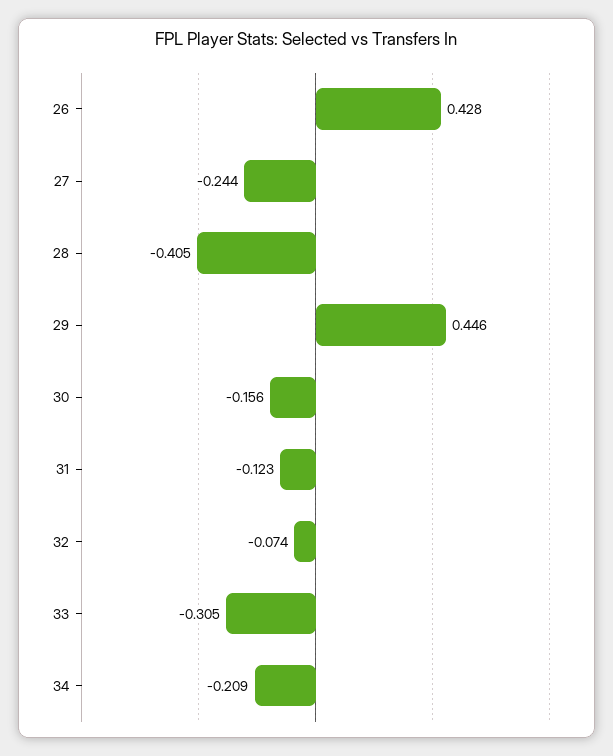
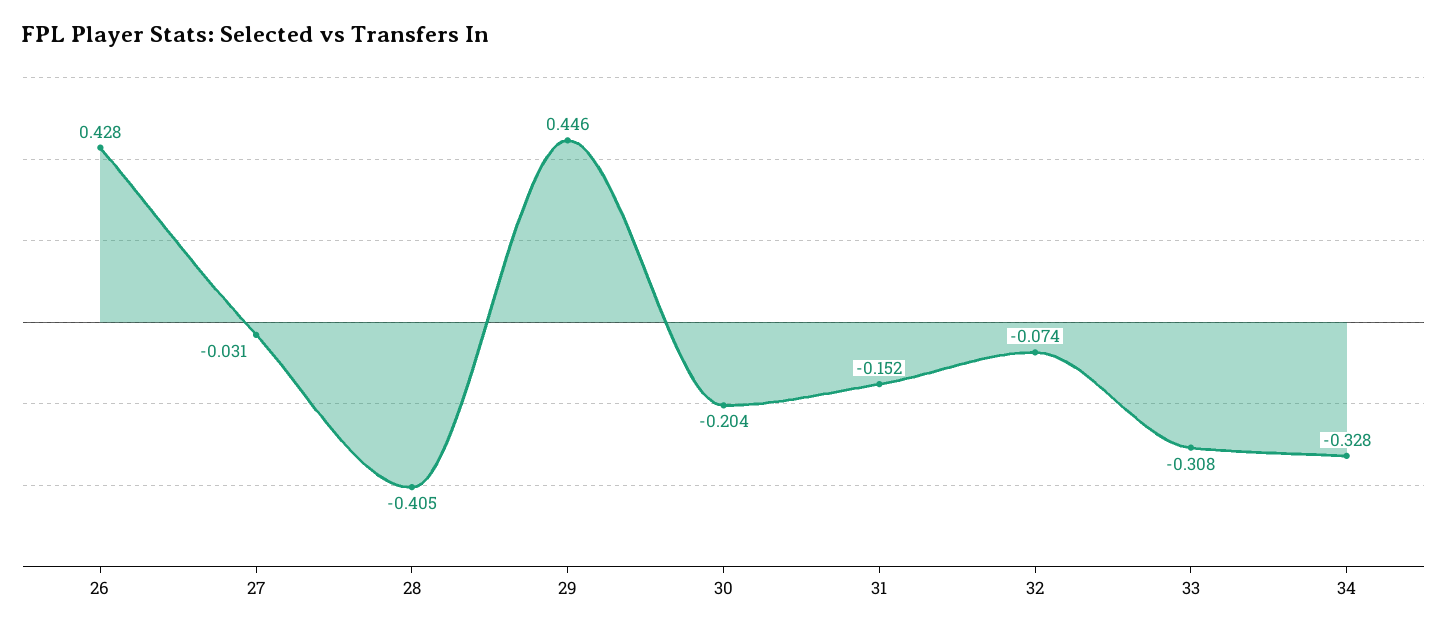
  {
    "26": 0.428,
-   "27": -0.244,
+   "27": -0.031,
    "28": -0.405,
    "29": 0.446,
-   "30": -0.156,
+   "30": -0.204,
-   "31": -0.123,
+   "31": -0.152,
    "32": -0.074,
-   "33": -0.305,
+   "33": -0.308,
-   "34": -0.209
+   "34": -0.328
  }

